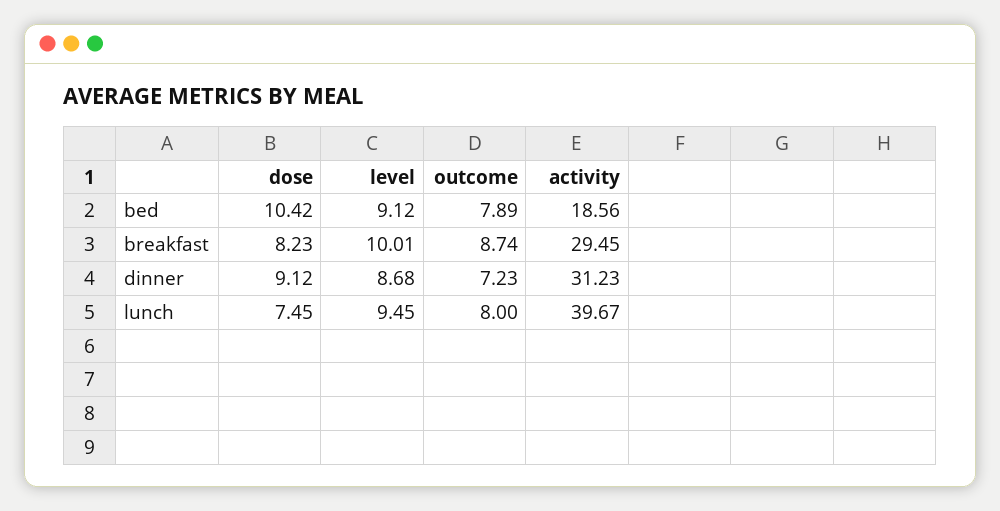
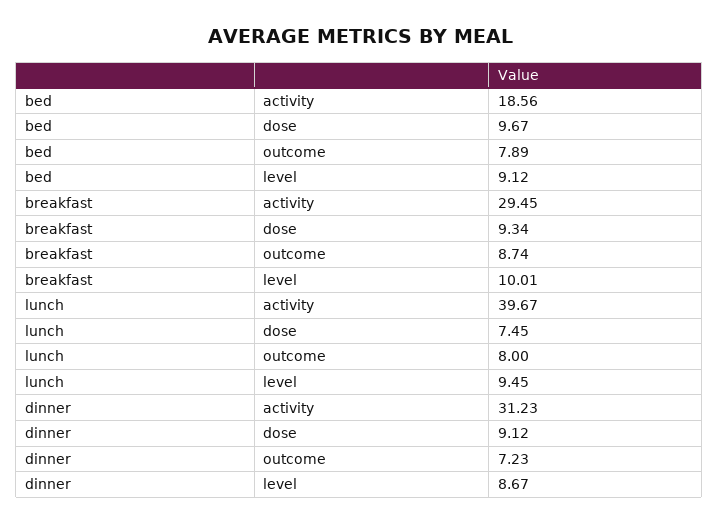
  {
    "dose": {
-     "bed": 10.42,
+     "bed": 9.67,
-     "breakfast": 8.23,
+     "breakfast": 9.34,
      "dinner": 9.12,
      "lunch": 7.45
    },
    "level": {
      "bed": 9.12,
      "breakfast": 10.01,
-     "dinner": 8.68,
+     "dinner": 8.67,
      "lunch": 9.45
    },
    "outcome": {
      "bed": 7.89,
      "breakfast": 8.74,
      "dinner": 7.23,
      "lunch": 8
    },
    "activity": {
      "bed": 18.56,
      "breakfast": 29.45,
      "dinner": 31.23,
      "lunch": 39.67
    }
  }

